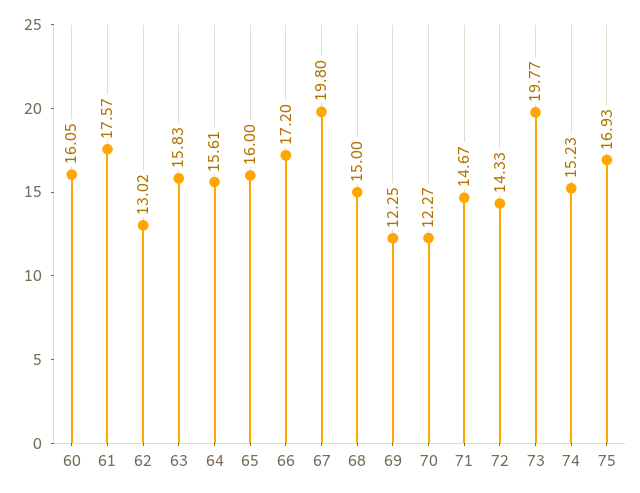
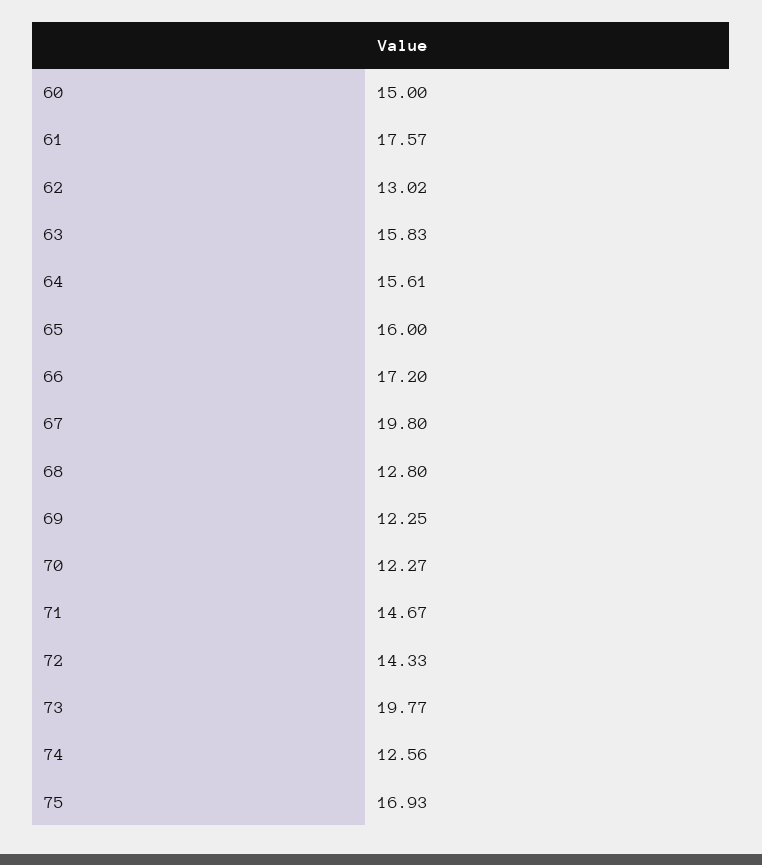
  {
-   "60": 16.05,
+   "60": 15,
    "61": 17.57,
    "62": 13.02,
    "63": 15.83,
    "64": 15.61,
    "65": 16,
    "66": 17.2,
    "67": 19.8,
-   "68": 15,
+   "68": 12.8,
    "69": 12.25,
    "70": 12.27,
    "71": 14.67,
    "72": 14.33,
    "73": 19.77,
-   "74": 15.23,
+   "74": 12.56,
    "75": 16.93
  }

